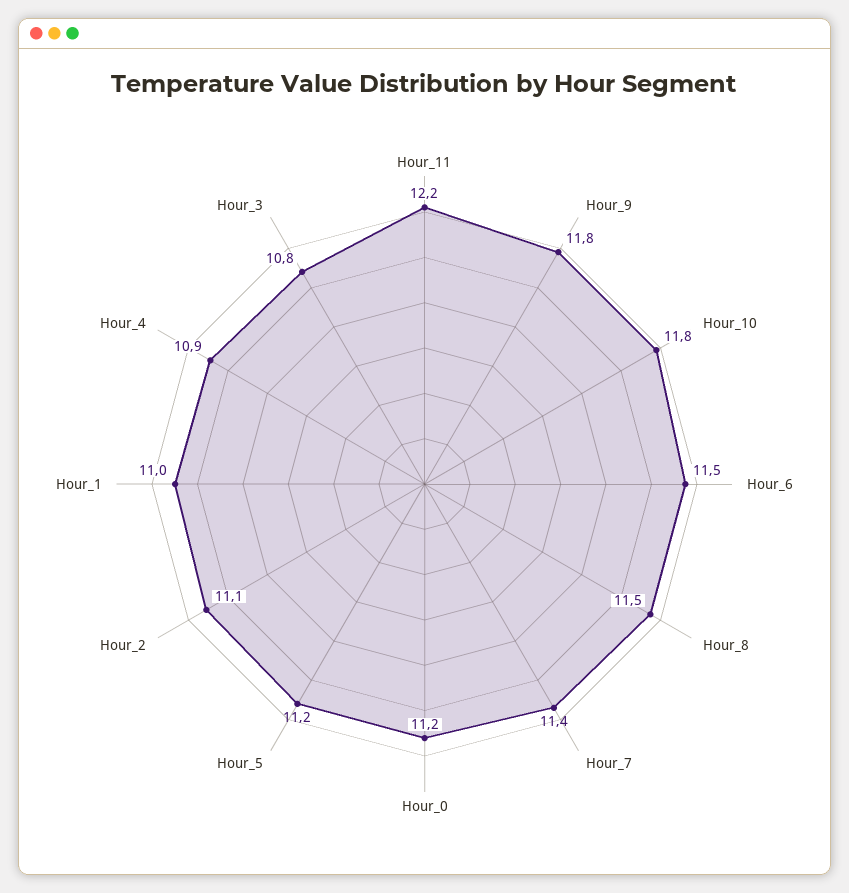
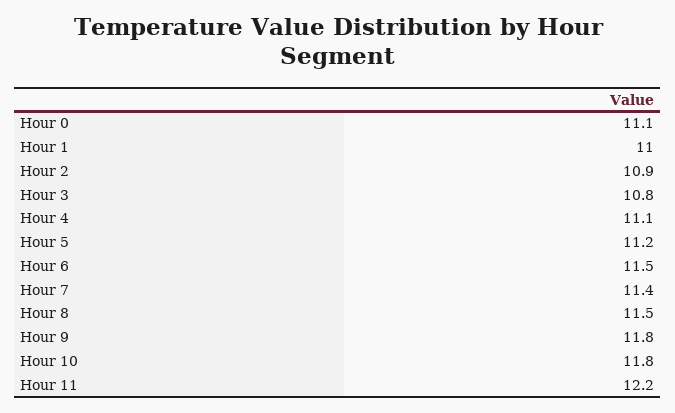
  {
    "Hour_11": 12.2,
    "Hour_9": 11.8,
    "Hour_10": 11.8,
    "Hour_6": 11.5,
    "Hour_8": 11.5,
    "Hour_7": 11.4,
-   "Hour_0": 11.2,
+   "Hour_0": 11.1,
    "Hour_5": 11.2,
-   "Hour_2": 11.1,
+   "Hour_2": 10.9,
    "Hour_1": 11,
-   "Hour_4": 10.9,
+   "Hour_4": 11.1,
    "Hour_3": 10.8
  }

